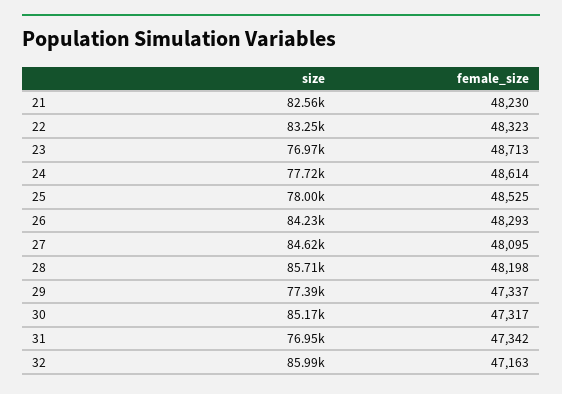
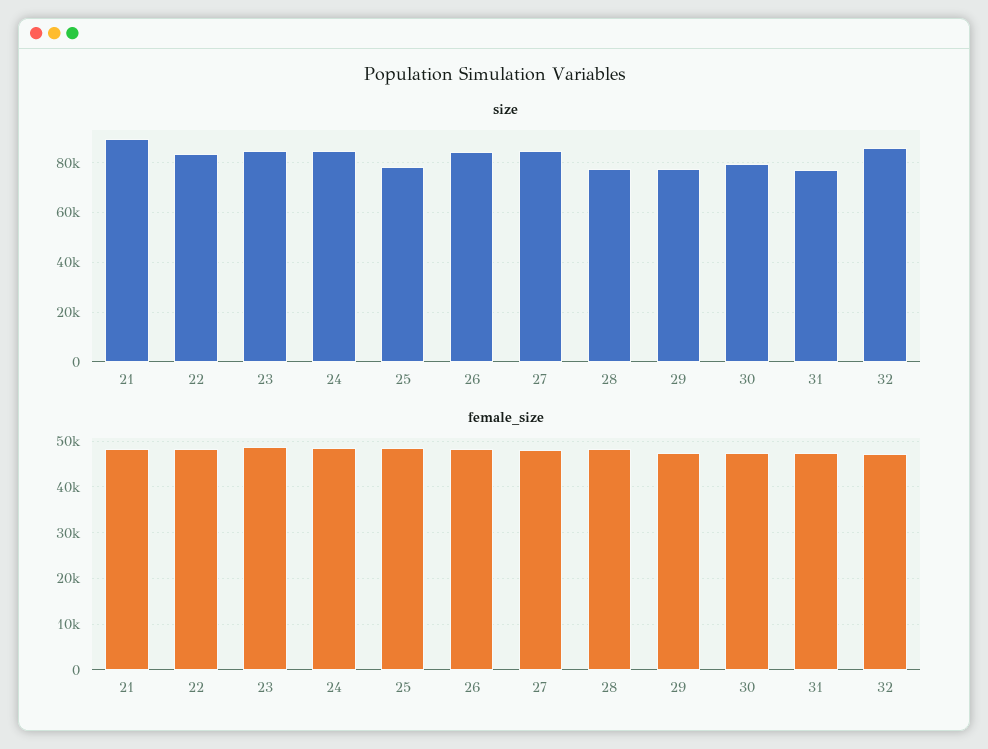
  {
    "size": {
-     "21": 82560,
+     "21": 90000,
      "22": 83250,
-     "23": 76970,
+     "23": 85000,
-     "24": 77720,
+     "24": 85000,
      "25": 78000,
      "26": 84230,
      "27": 84620,
-     "28": 85710,
+     "28": 77500,
      "29": 77390,
-     "30": 85170,
+     "30": 80000,
      "31": 76950,
      "32": 85990
    },
    "female_size": {
      "21": 48230,
      "22": 48323,
      "23": 48713,
      "24": 48614,
      "25": 48525,
      "26": 48293,
      "27": 48095,
      "28": 48198,
      "29": 47337,
      "30": 47317,
      "31": 47342,
      "32": 47163
    }
  }

